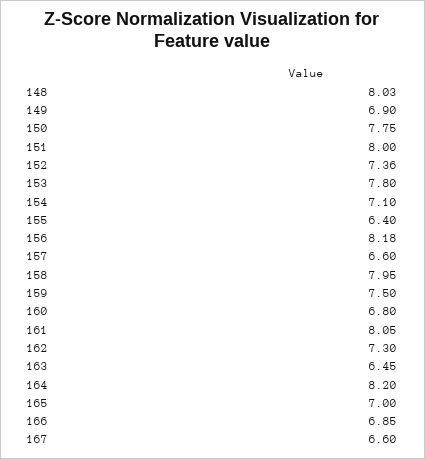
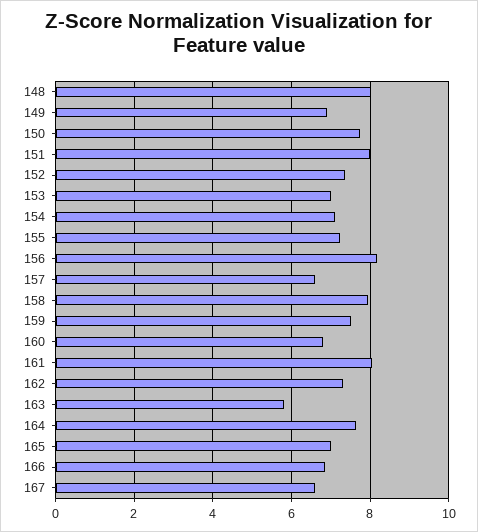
  {
    "148": 8.03,
    "149": 6.9,
    "150": 7.75,
    "151": 8,
    "152": 7.36,
-   "153": 7.8,
+   "153": 7,
    "154": 7.1,
-   "155": 6.4,
+   "155": 7.2,
    "156": 8.18,
    "157": 6.6,
    "158": 7.95,
    "159": 7.5,
    "160": 6.8,
    "161": 8.05,
    "162": 7.3,
-   "163": 6.45,
+   "163": 5.8,
-   "164": 8.2,
+   "164": 7.6,
    "165": 7,
    "166": 6.85,
    "167": 6.6
  }

